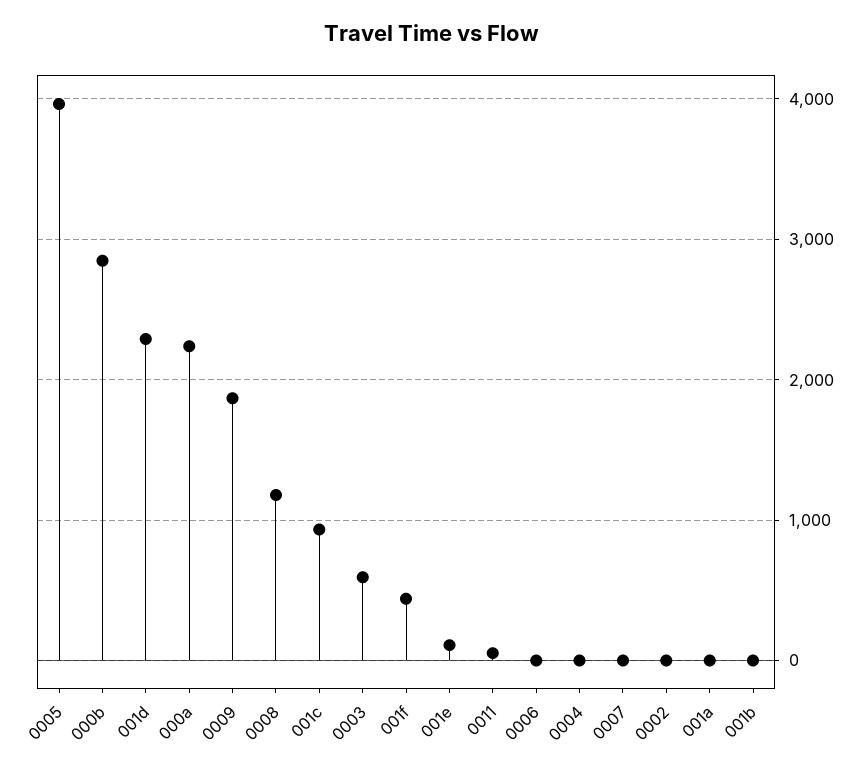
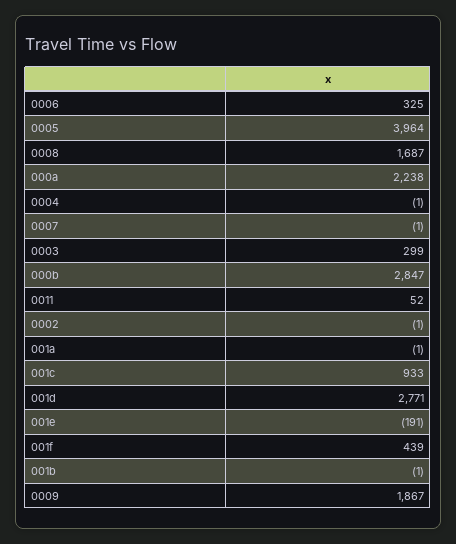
  {
    "0005": 3964,
    "000b": 2847,
-   "001d": 2300,
+   "001d": 2771,
    "000a": 2238,
    "0009": 1867,
-   "0008": 1200,
+   "0008": 1687,
    "001c": 933,
-   "0003": 600,
+   "0003": 299,
    "001f": 439,
-   "001e": 100,
+   "001e": -191,
    "0011": 52,
-   "0006": 0,
+   "0006": 325,
    "0004": -1,
    "0007": -1,
    "0002": -1,
    "001a": -1,
    "001b": -1
  }

